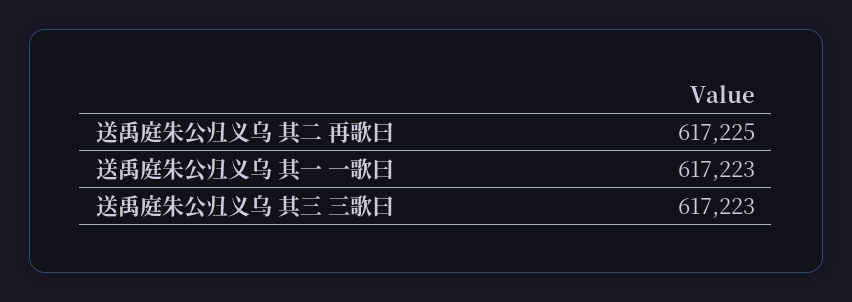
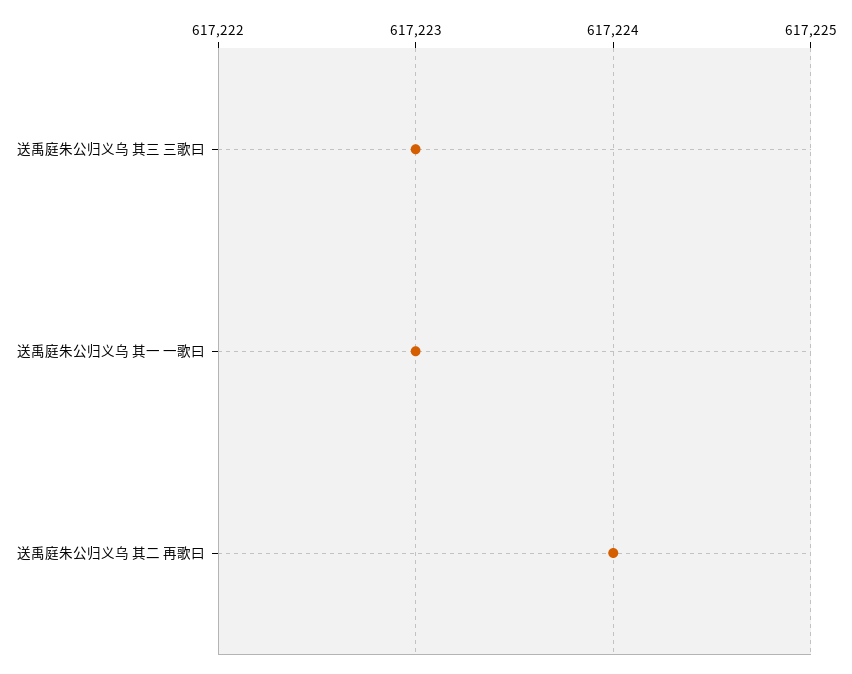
  {
-   "送禹庭朱公归义乌 其二 再歌曰": 617225,
+   "送禹庭朱公归义乌 其二 再歌曰": 617224,
    "送禹庭朱公归义乌 其一 一歌曰": 617223,
    "送禹庭朱公归义乌 其三 三歌曰": 617223
  }

